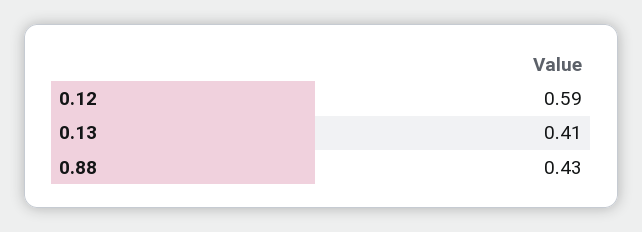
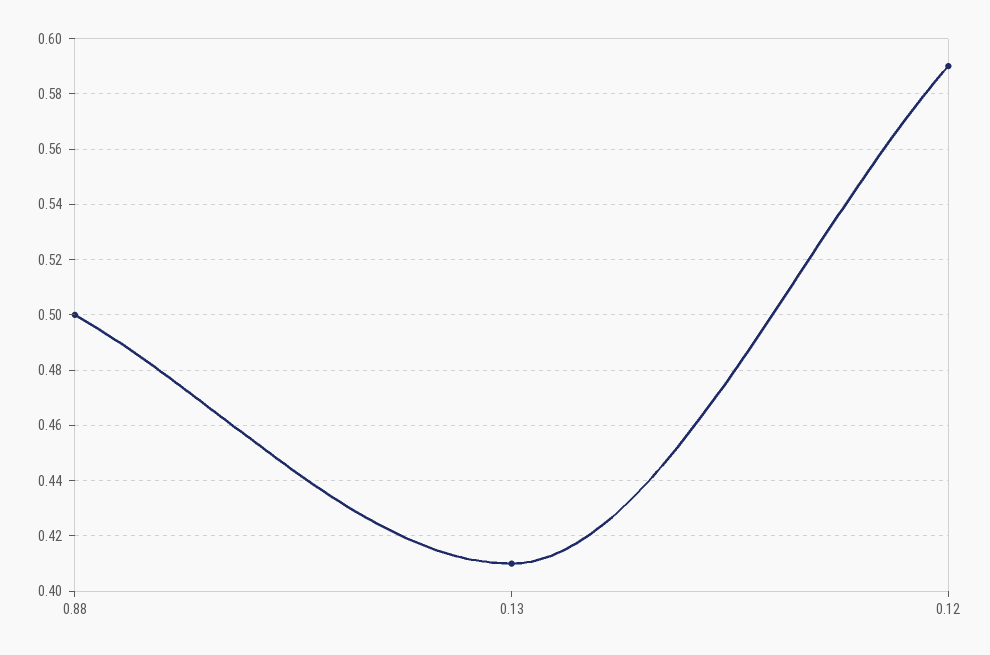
  {
    "0.12": 0.59,
    "0.13": 0.41,
-   "0.88": 0.43
+   "0.88": 0.5
  }

